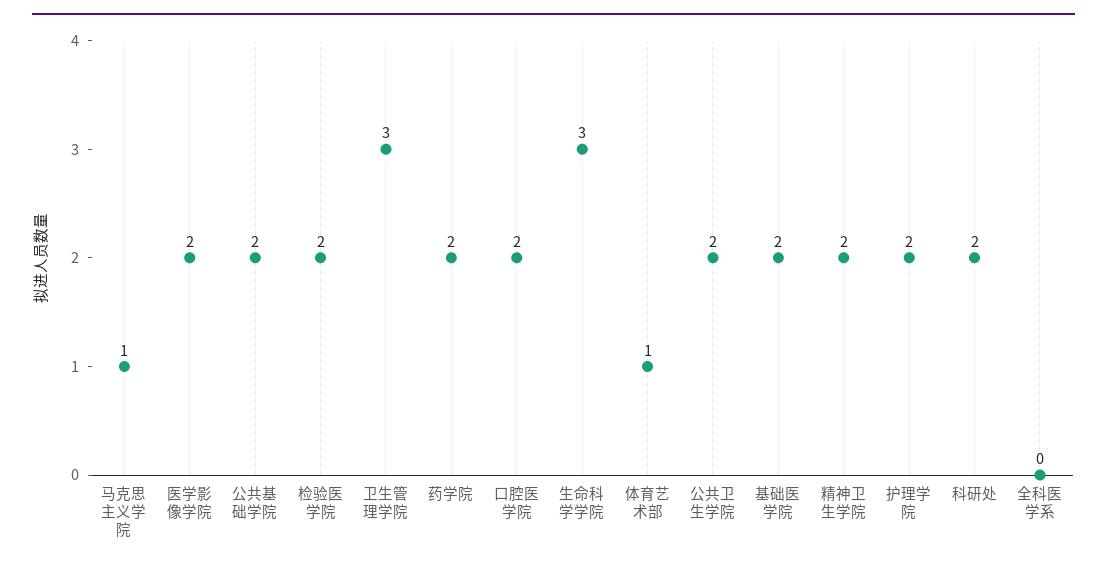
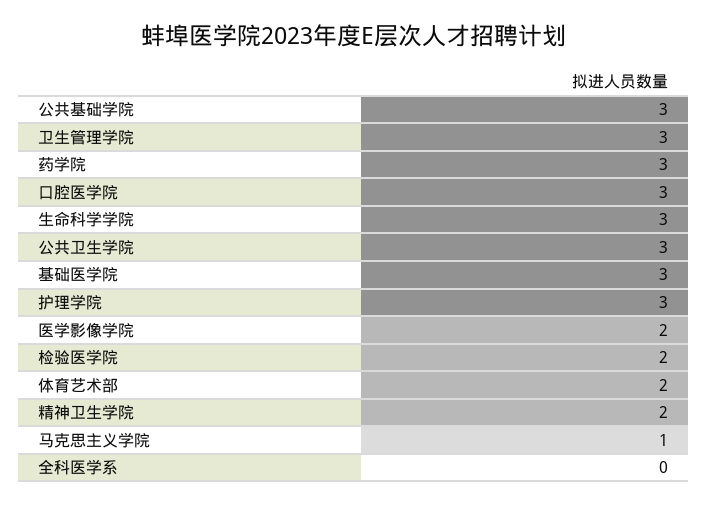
  {
    "马克思主义学院": 1,
    "医学影像学院": 2,
-   "公共基础学院": 2,
+   "公共基础学院": 3,
    "检验医学院": 2,
    "卫生管理学院": 3,
-   "药学院": 2,
+   "药学院": 3,
-   "口腔医学院": 2,
+   "口腔医学院": 3,
    "生命科学学院": 3,
-   "体育艺术部": 1,
+   "体育艺术部": 2,
-   "公共卫生学院": 2,
+   "公共卫生学院": 3,
-   "基础医学院": 2,
+   "基础医学院": 3,
    "精神卫生学院": 2,
-   "护理学院": 2,
+   "护理学院": 3,
-   "科研处": 2,
    "全科医学系": 0
  }

